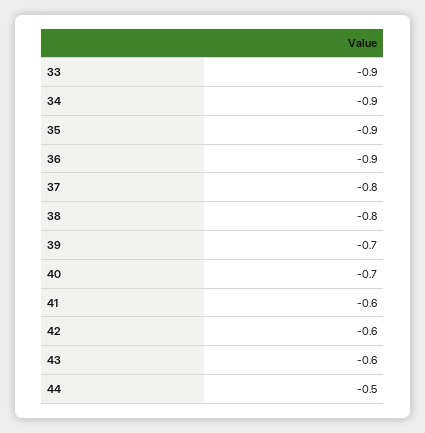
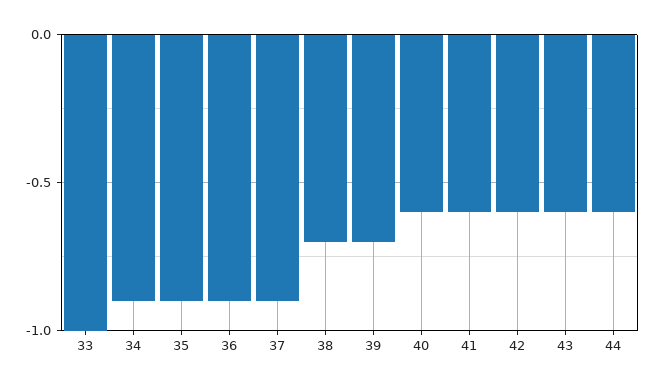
  {
-   "33": -0.9,
+   "33": -1,
    "34": -0.9,
    "35": -0.9,
    "36": -0.9,
-   "37": -0.8,
+   "37": -0.9,
-   "38": -0.8,
+   "38": -0.7,
    "39": -0.7,
-   "40": -0.7,
+   "40": -0.6,
    "41": -0.6,
    "42": -0.6,
    "43": -0.6,
-   "44": -0.5
+   "44": -0.6
  }

